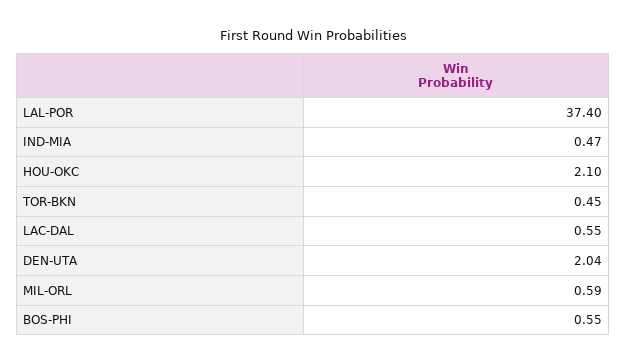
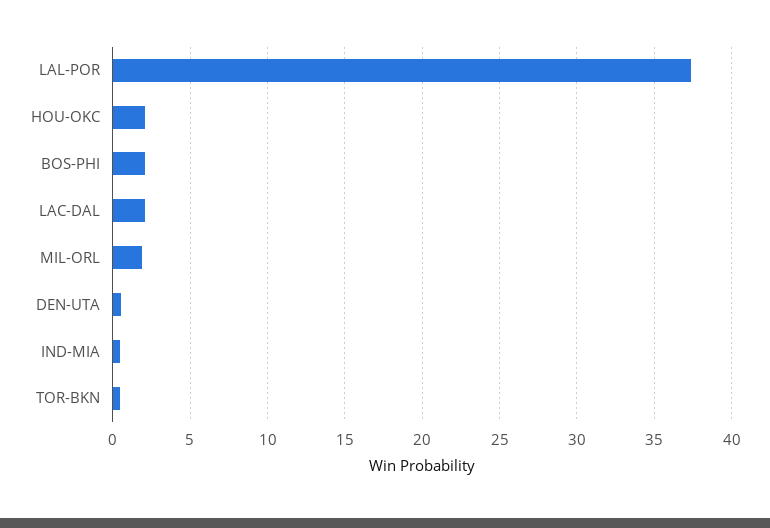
  {
    "LAL-POR": 37.4,
    "IND-MIA": 0.47,
    "HOU-OKC": 2.1,
    "TOR-BKN": 0.45,
-   "LAC-DAL": 0.55,
+   "LAC-DAL": 2,
-   "DEN-UTA": 2.04,
+   "DEN-UTA": 0.5,
-   "MIL-ORL": 0.59,
+   "MIL-ORL": 2,
-   "BOS-PHI": 0.55
+   "BOS-PHI": 2
  }

